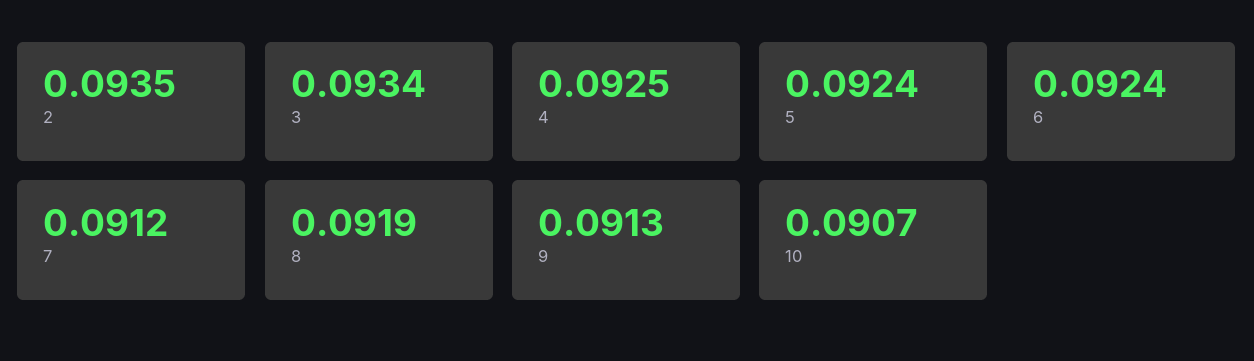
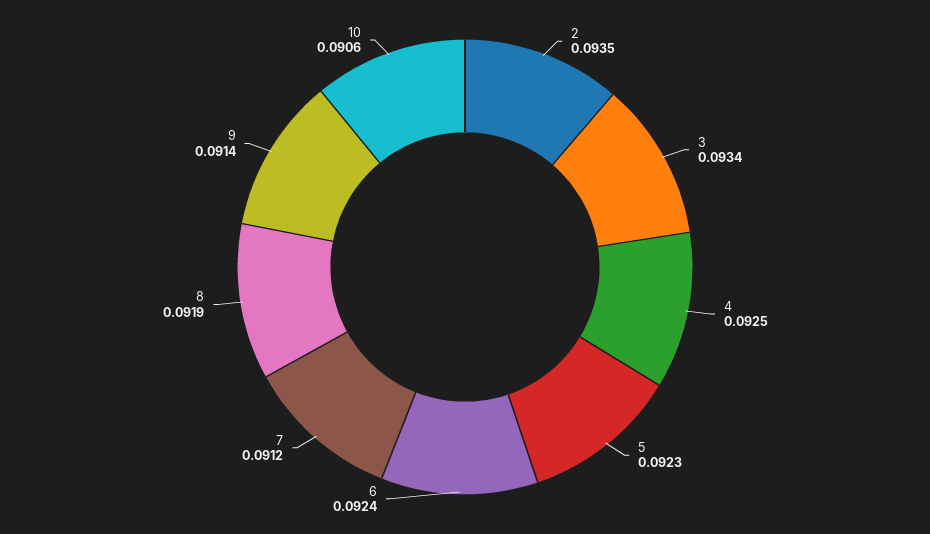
  {
    "2": 0.0935,
    "3": 0.0934,
    "4": 0.0925,
-   "5": 0.0924,
+   "5": 0.0923,
    "6": 0.0924,
    "7": 0.0912,
    "8": 0.0919,
-   "9": 0.0913,
+   "9": 0.0914,
-   "10": 0.0907
+   "10": 0.0906
  }

